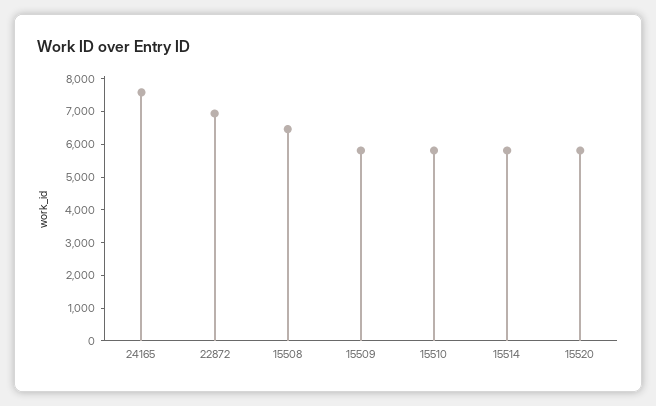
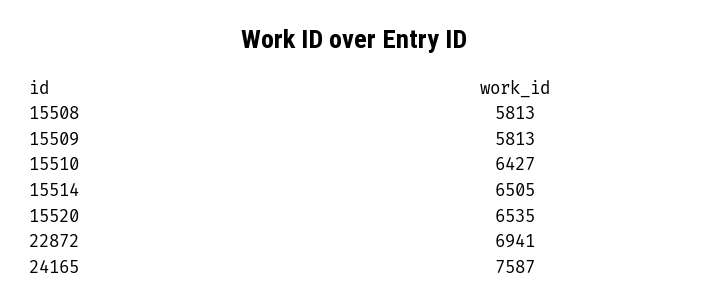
  {
    "24165": 7587,
    "22872": 6941,
-   "15508": 6500,
+   "15508": 5813,
    "15509": 5813,
-   "15510": 5750,
+   "15510": 6427,
-   "15514": 5750,
+   "15514": 6505,
-   "15520": 5750
+   "15520": 6535
  }

